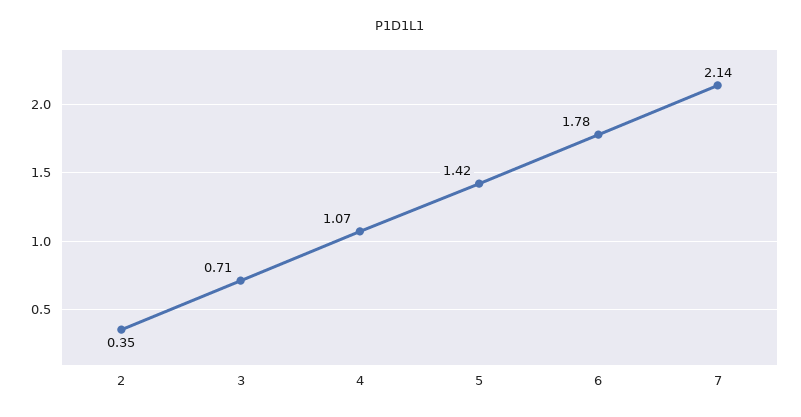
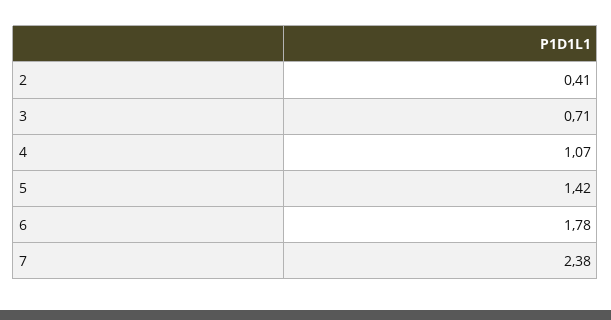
  {
-   "2": 0.35,
+   "2": 0.41,
    "3": 0.71,
    "4": 1.07,
    "5": 1.42,
    "6": 1.78,
-   "7": 2.14
+   "7": 2.38
  }

